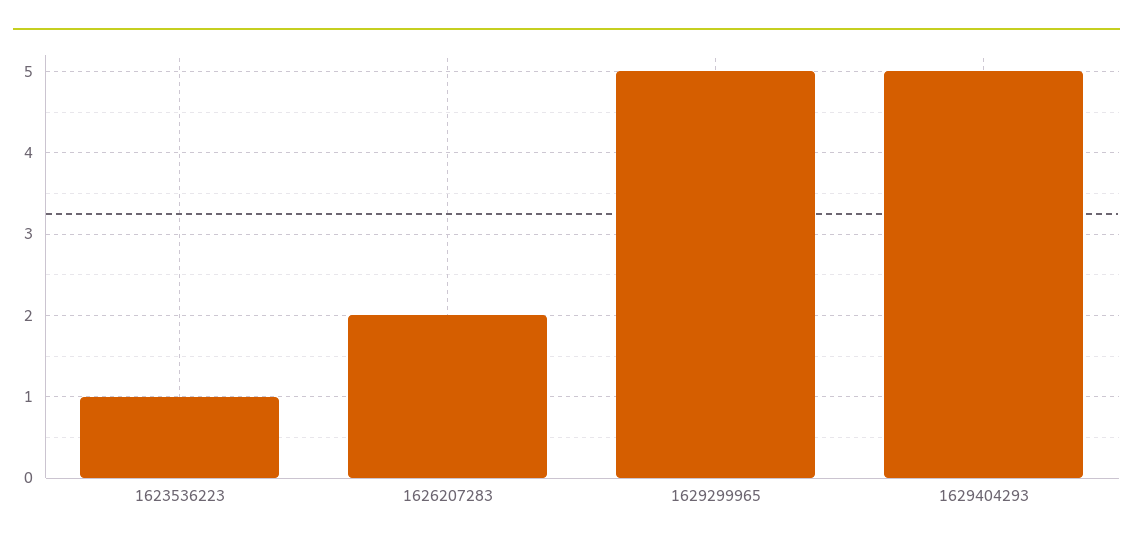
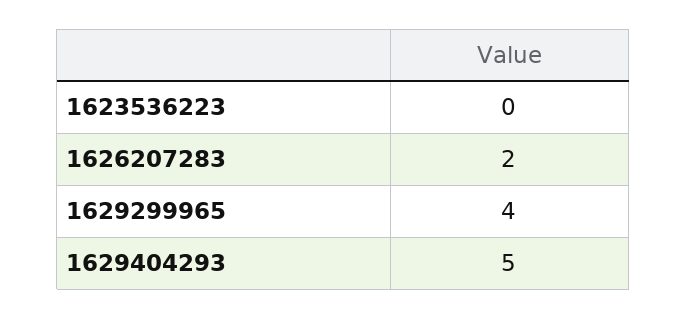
  {
-   "1623536223": 1,
+   "1623536223": 0,
    "1626207283": 2,
-   "1629299965": 5,
+   "1629299965": 4,
    "1629404293": 5
  }

